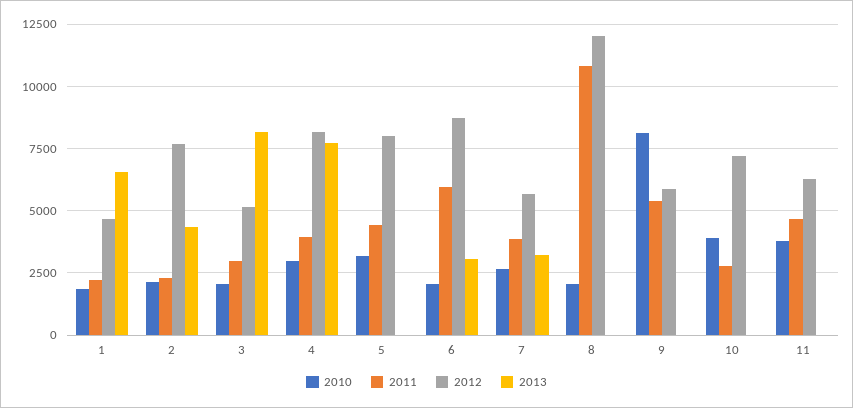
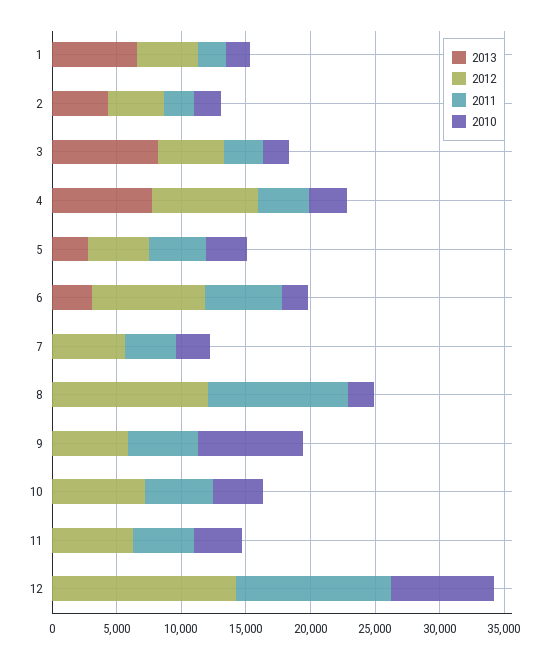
  {
    "2010": {
      "1": 1750,
      "2": 2250,
      "3": 2000,
      "4": 3000,
      "5": 3250,
      "6": 2000,
      "7": 2750,
      "8": 2000,
      "9": 8250,
      "10": 4000,
-     "11": 3750
+     "11": 3750,
+     "12": 8000
    },
    "2011": {
      "1": 2250,
      "2": 2250,
      "3": 3000,
      "4": 4000,
      "5": 4500,
      "6": 6000,
      "7": 4000,
      "8": 10750,
      "9": 5500,
-     "10": 2750,
+     "10": 5000,
-     "11": 4750
+     "11": 4750,
+     "12": 12000
    },
    "2012": {
      "1": 4750,
-     "2": 7750,
+     "2": 4000,
      "3": 5250,
      "4": 8250,
-     "5": 8000,
+     "5": 5000,
      "6": 8750,
      "7": 5750,
      "8": 12000,
      "9": 5750,
      "10": 7250,
-     "11": 6250
+     "11": 6250,
+     "12": 14000
    },
    "2013": {
      "1": 6500,
      "2": 4250,
      "3": 8250,
      "4": 7750,
-     "5": 0,
+     "5": 3000,
      "6": 3000,
-     "7": 3250,
+     "7": 0,
      "8": 0,
      "9": 0,
      "10": 0,
-     "11": 0
+     "11": 0,
+     "12": 0
    }
  }

